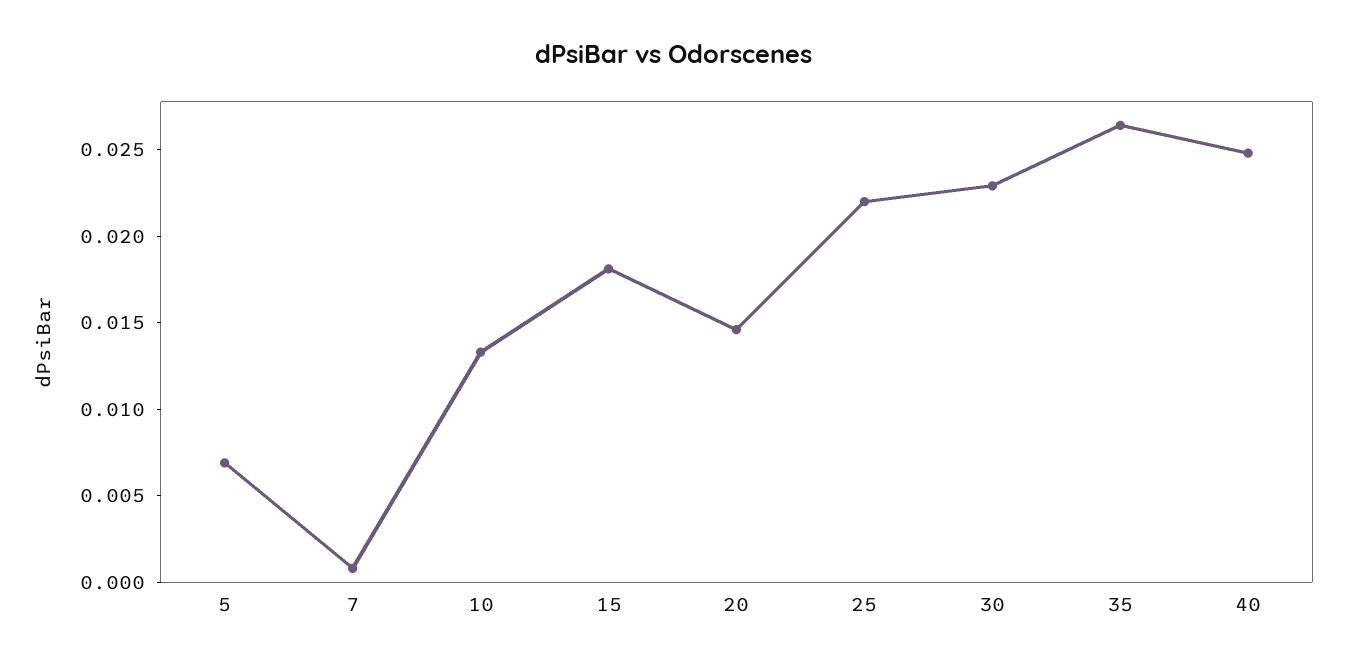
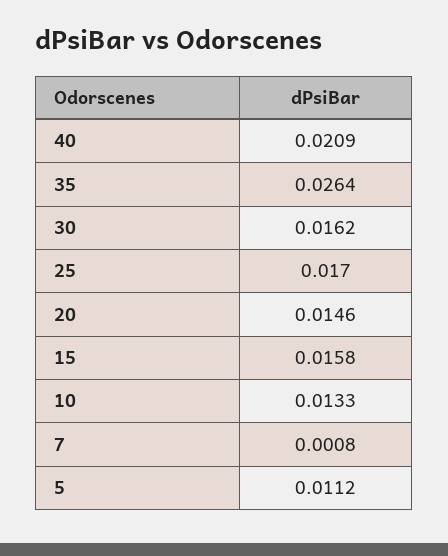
  {
-   "5": 0.007,
+   "5": 0.0112,
    "7": 0.0008,
    "10": 0.0133,
-   "15": 0.018,
+   "15": 0.0158,
    "20": 0.0146,
-   "25": 0.022,
+   "25": 0.017,
-   "30": 0.023,
+   "30": 0.0162,
    "35": 0.0264,
-   "40": 0.025
+   "40": 0.0209
  }

